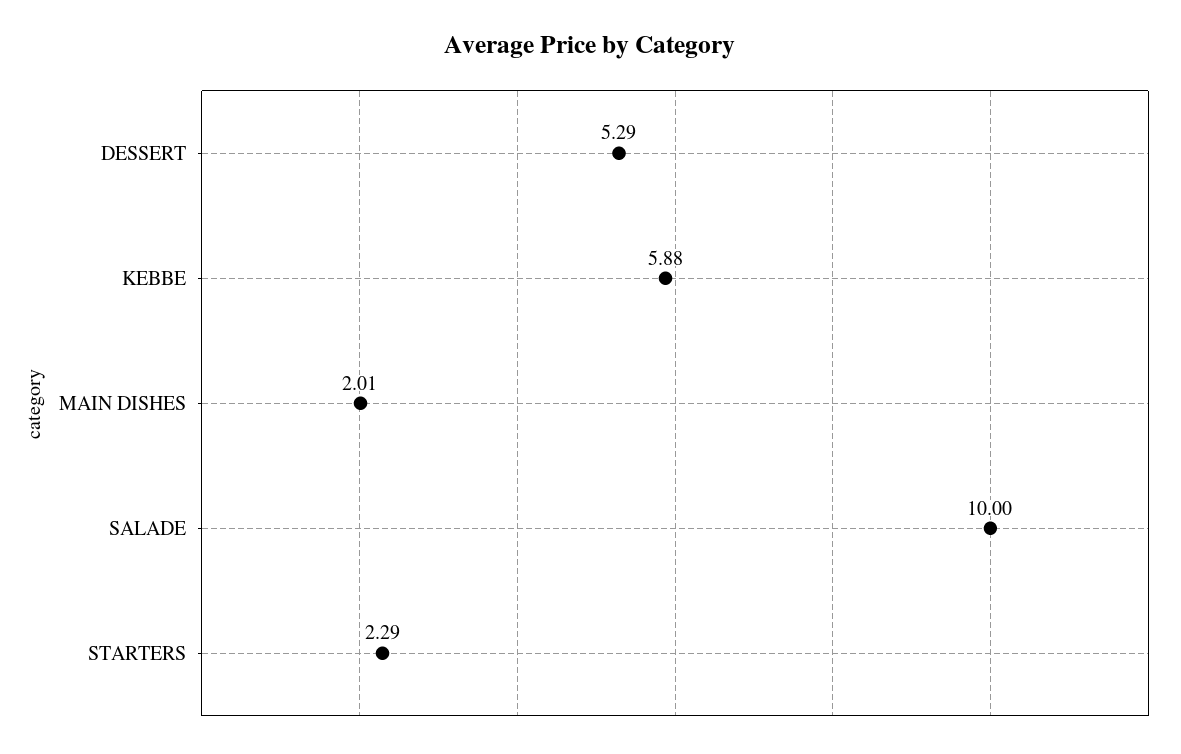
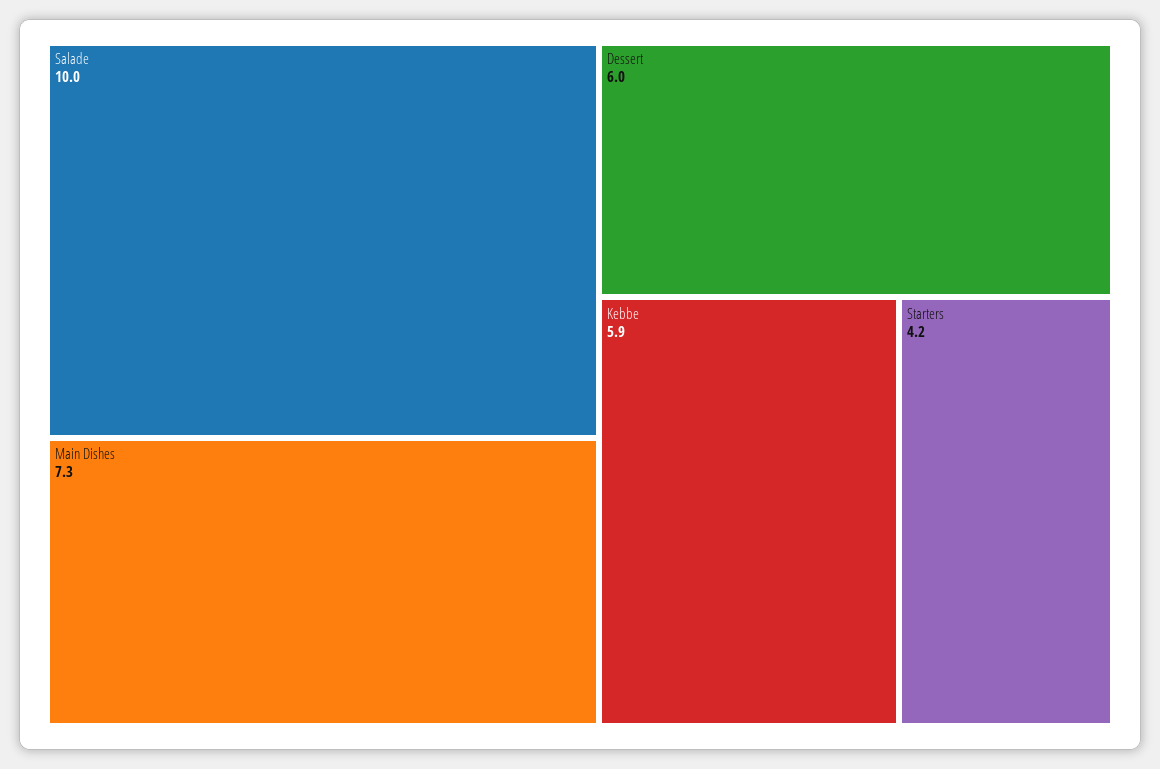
  {
-   "DESSERT": 5.29,
+   "DESSERT": 6,
    "KEBBE": 5.88,
-   "MAIN DISHES": 2.01,
+   "MAIN DISHES": 7.3,
    "SALADE": 10,
-   "STARTERS": 2.29
+   "STARTERS": 4.2
  }

